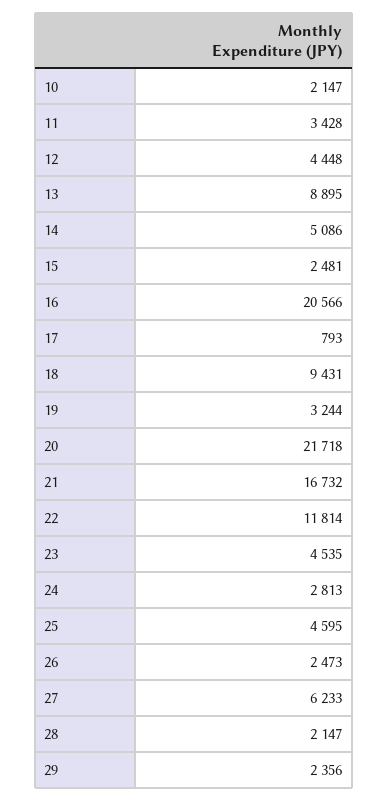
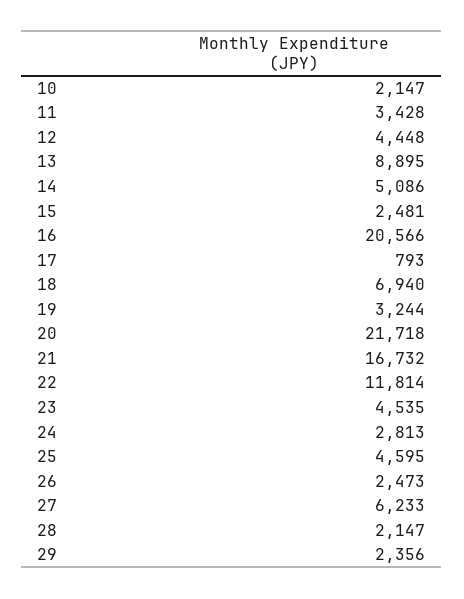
  {
    "10": 2147,
    "11": 3428,
    "12": 4448,
    "13": 8895,
    "14": 5086,
    "15": 2481,
    "16": 20566,
    "17": 793,
-   "18": 9431,
+   "18": 6940,
    "19": 3244,
    "20": 21718,
    "21": 16732,
    "22": 11814,
    "23": 4535,
    "24": 2813,
    "25": 4595,
    "26": 2473,
    "27": 6233,
    "28": 2147,
    "29": 2356
  }

